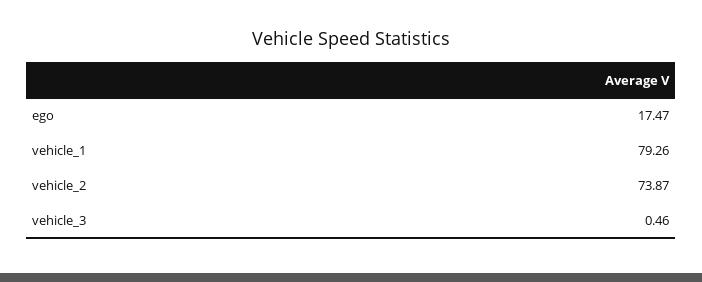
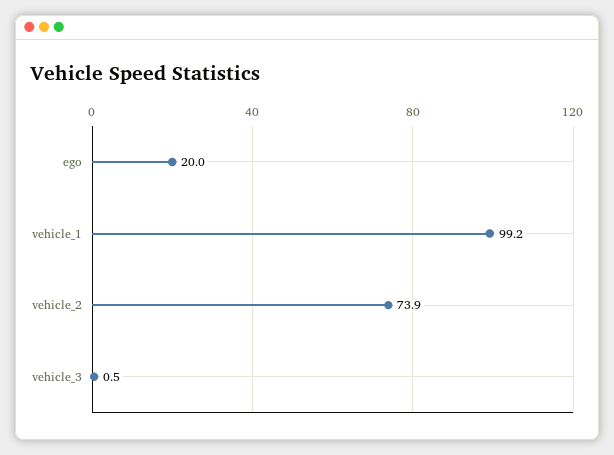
  {
-   "ego": 17.47,
+   "ego": 20,
-   "vehicle_1": 79.26,
+   "vehicle_1": 99.2,
    "vehicle_2": 73.87,
    "vehicle_3": 0.46
  }

